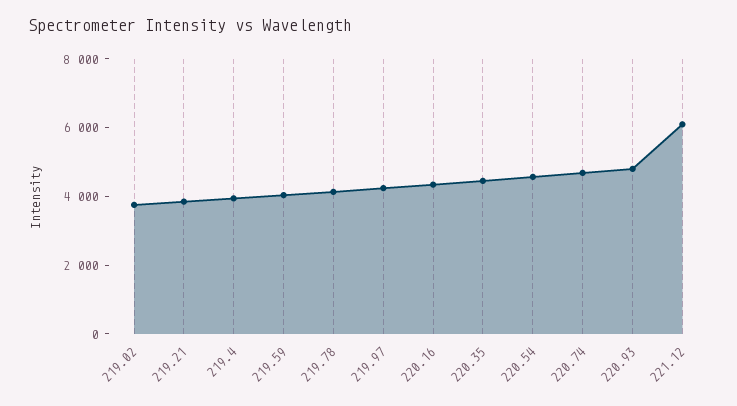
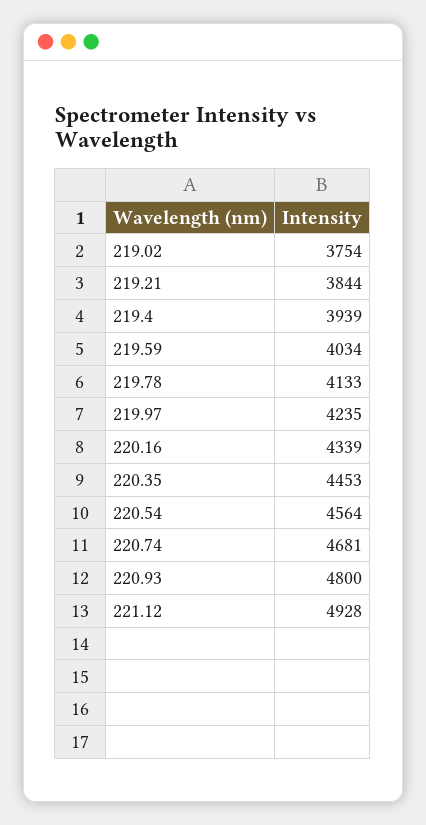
  {
    "219.02": 3754,
    "219.21": 3844,
    "219.4": 3939,
    "219.59": 4034,
    "219.78": 4133,
    "219.97": 4235,
    "220.16": 4339,
    "220.35": 4453,
    "220.54": 4564,
    "220.74": 4681,
    "220.93": 4800,
-   "221.12": 6000
+   "221.12": 4928
  }

